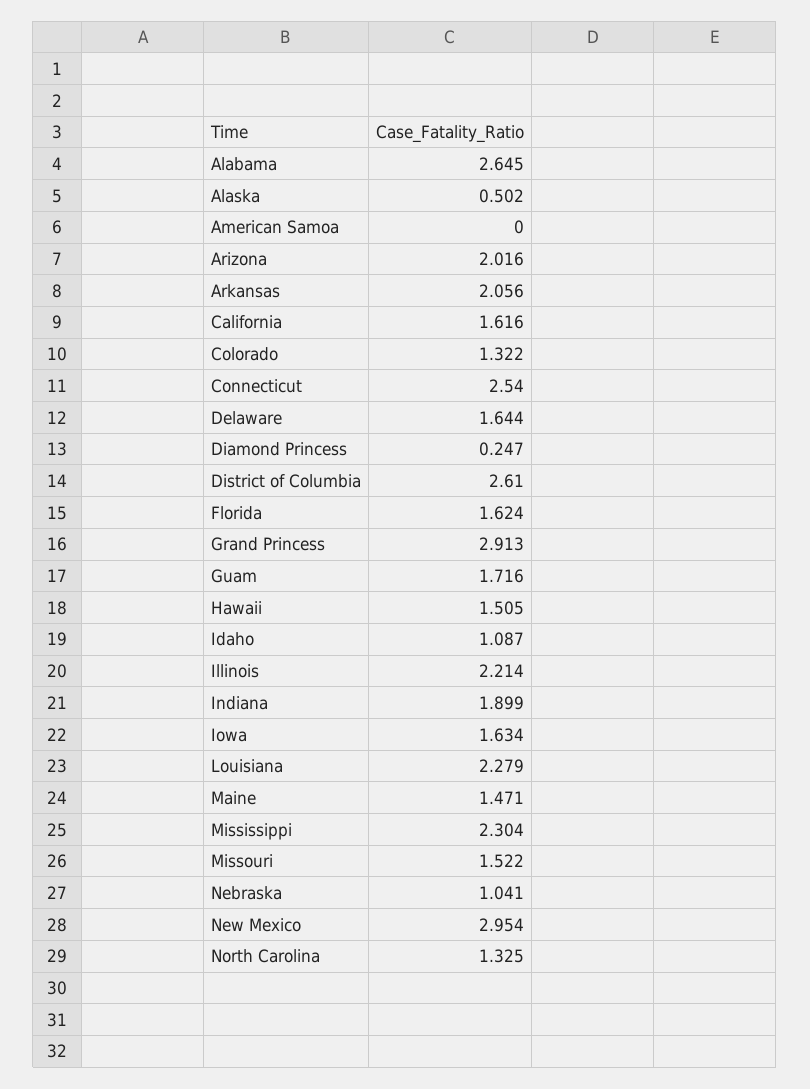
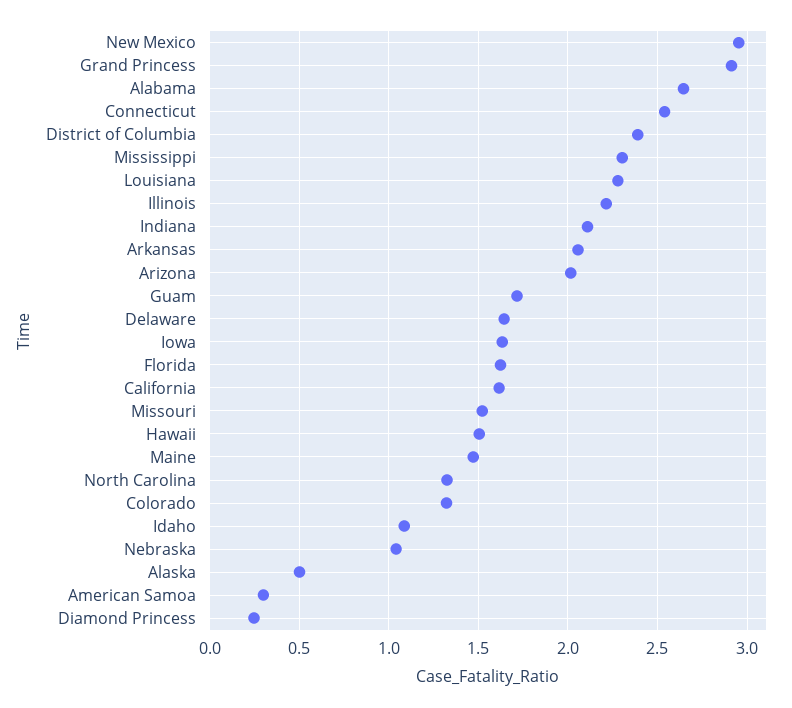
  {
    "Alabama": 2.645,
    "Alaska": 0.502,
-   "American Samoa": 0,
+   "American Samoa": 0.3,
    "Arizona": 2.016,
    "Arkansas": 2.056,
    "California": 1.616,
    "Colorado": 1.322,
    "Connecticut": 2.54,
    "Delaware": 1.644,
    "Diamond Princess": 0.247,
-   "District of Columbia": 2.61,
+   "District of Columbia": 2.4,
    "Florida": 1.624,
    "Grand Princess": 2.913,
    "Guam": 1.716,
    "Hawaii": 1.505,
    "Idaho": 1.087,
    "Illinois": 2.214,
-   "Indiana": 1.899,
+   "Indiana": 2.1,
    "Iowa": 1.634,
    "Louisiana": 2.279,
    "Maine": 1.471,
    "Mississippi": 2.304,
    "Missouri": 1.522,
    "Nebraska": 1.041,
    "New Mexico": 2.954,
    "North Carolina": 1.325
  }

